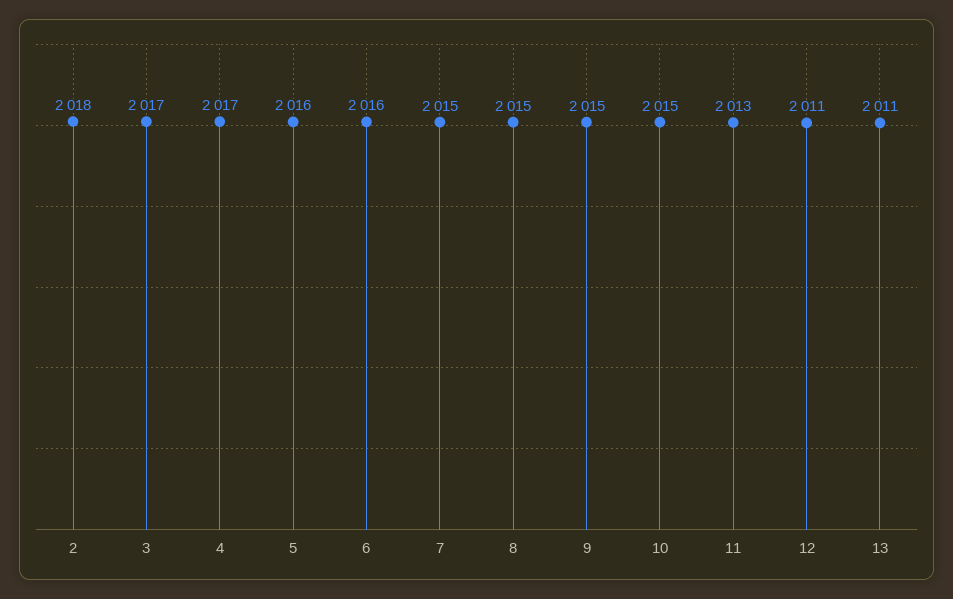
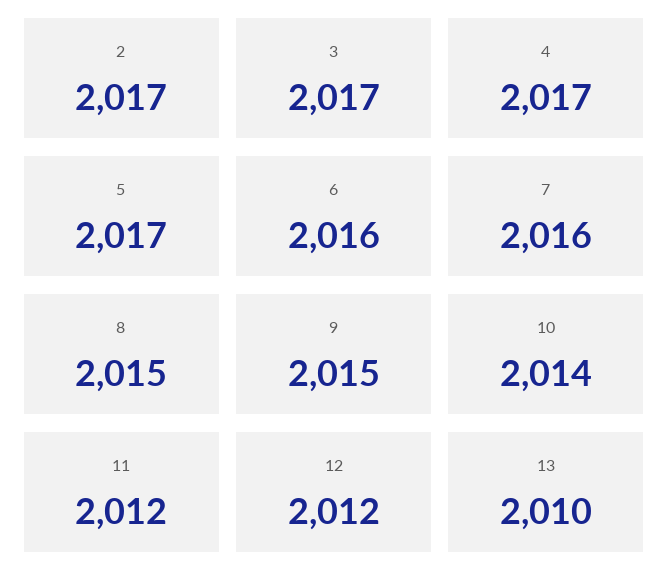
  {
-   "2": 2018,
+   "2": 2017,
    "3": 2017,
    "4": 2017,
-   "5": 2016,
+   "5": 2017,
    "6": 2016,
-   "7": 2015,
+   "7": 2016,
    "8": 2015,
    "9": 2015,
-   "10": 2015,
+   "10": 2014,
-   "11": 2013,
+   "11": 2012,
-   "12": 2011,
+   "12": 2012,
-   "13": 2011
+   "13": 2010
  }

